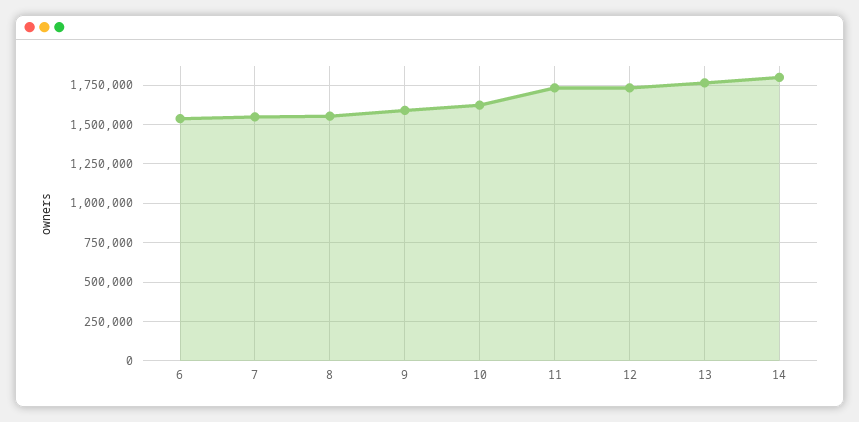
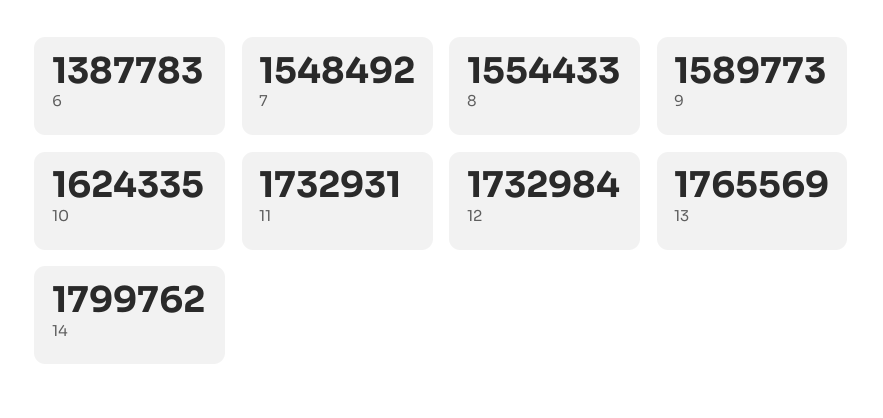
  {
-   "6": 1550000,
+   "6": 1387783,
    "7": 1548492,
    "8": 1554433,
    "9": 1589773,
    "10": 1624335,
    "11": 1732931,
    "12": 1732984,
    "13": 1765569,
    "14": 1799762
  }

